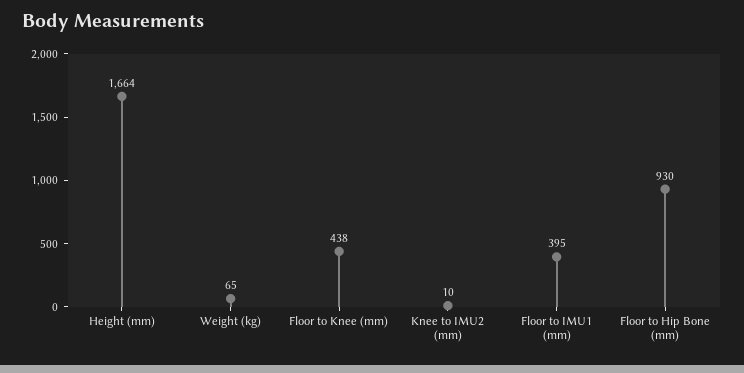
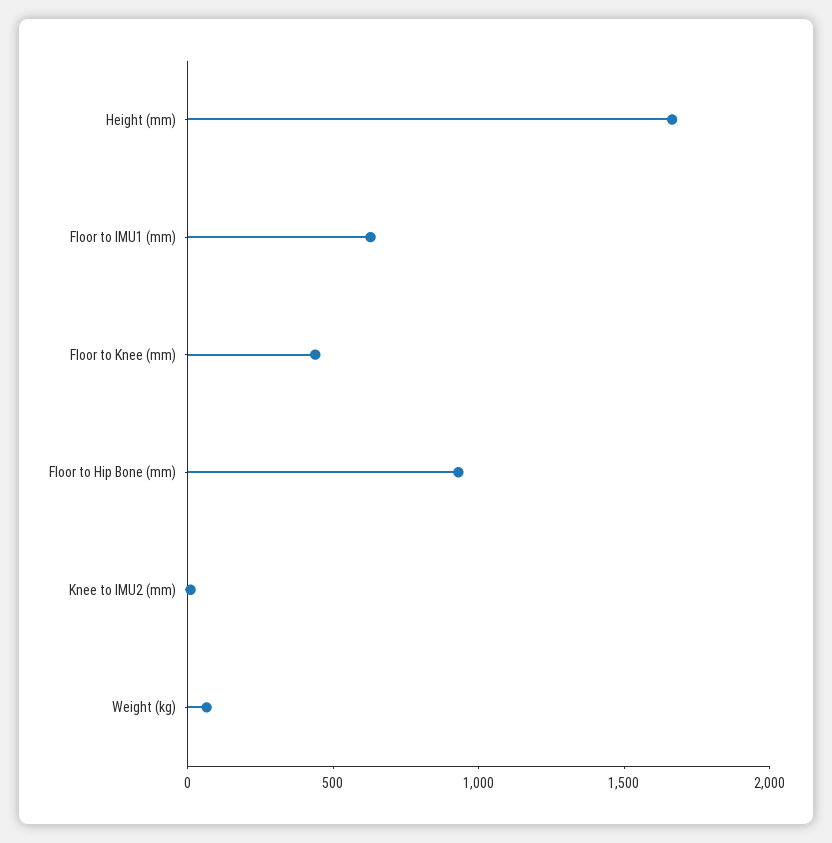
  {
    "Height (mm)": 1664,
    "Weight (kg)": 65,
    "Floor to Knee (mm)": 438,
    "Knee to IMU2 (mm)": 10,
-   "Floor to IMU1 (mm)": 395,
+   "Floor to IMU1 (mm)": 600,
    "Floor to Hip Bone (mm)": 930
  }

